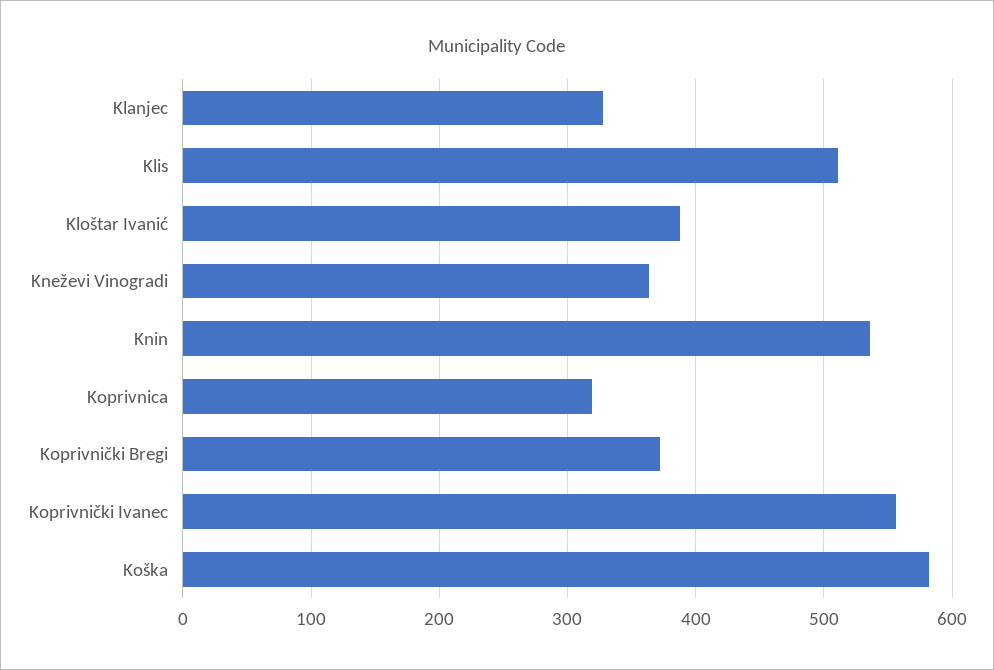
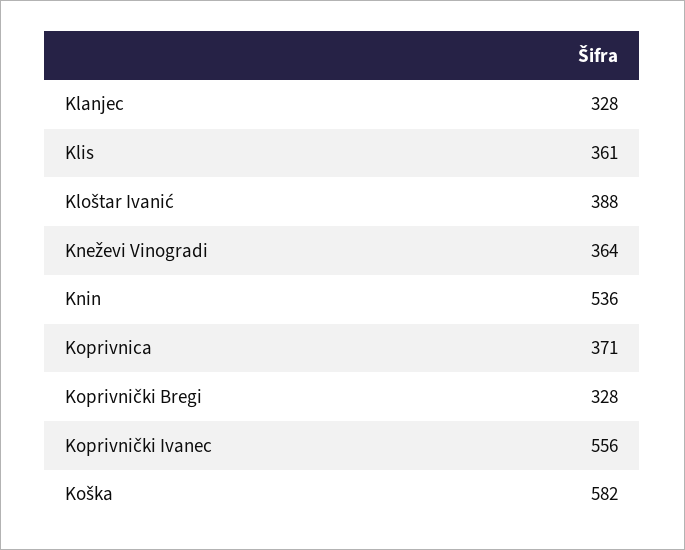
  {
    "Klanjec": 328,
-   "Klis": 510,
+   "Klis": 361,
    "Kloštar Ivanić": 388,
    "Kneževi Vinogradi": 364,
    "Knin": 536,
-   "Koprivnica": 320,
+   "Koprivnica": 371,
-   "Koprivnički Bregi": 370,
+   "Koprivnički Bregi": 328,
    "Koprivnički Ivanec": 556,
    "Koška": 582
  }

